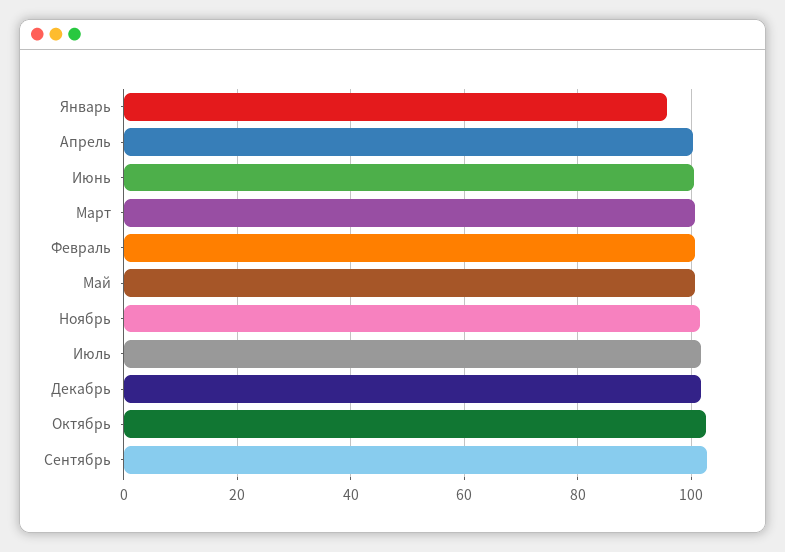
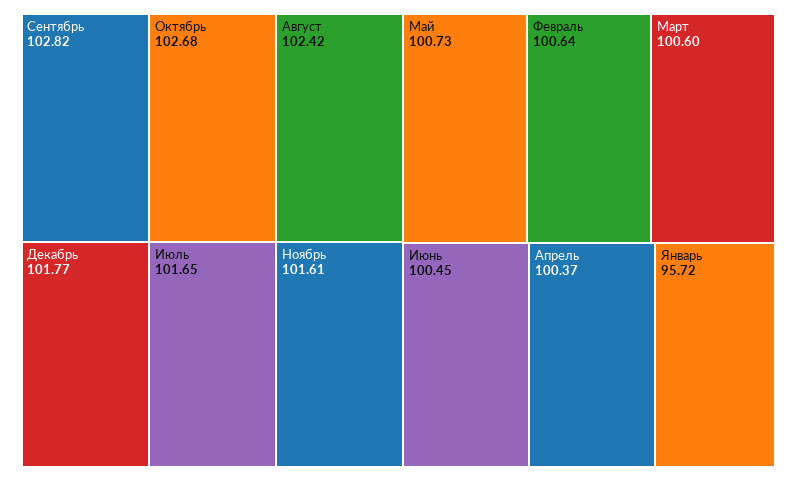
  {
    "Январь": 95.72,
    "Апрель": 100.37,
    "Июнь": 100.45,
    "Март": 100.6,
    "Февраль": 100.64,
    "Май": 100.73,
    "Ноябрь": 101.61,
    "Июль": 101.65,
    "Декабрь": 101.77,
    "Октябрь": 102.68,
-   "Сентябрь": 102.82
+   "Сентябрь": 102.82,
+   "Август": 102.42
  }

